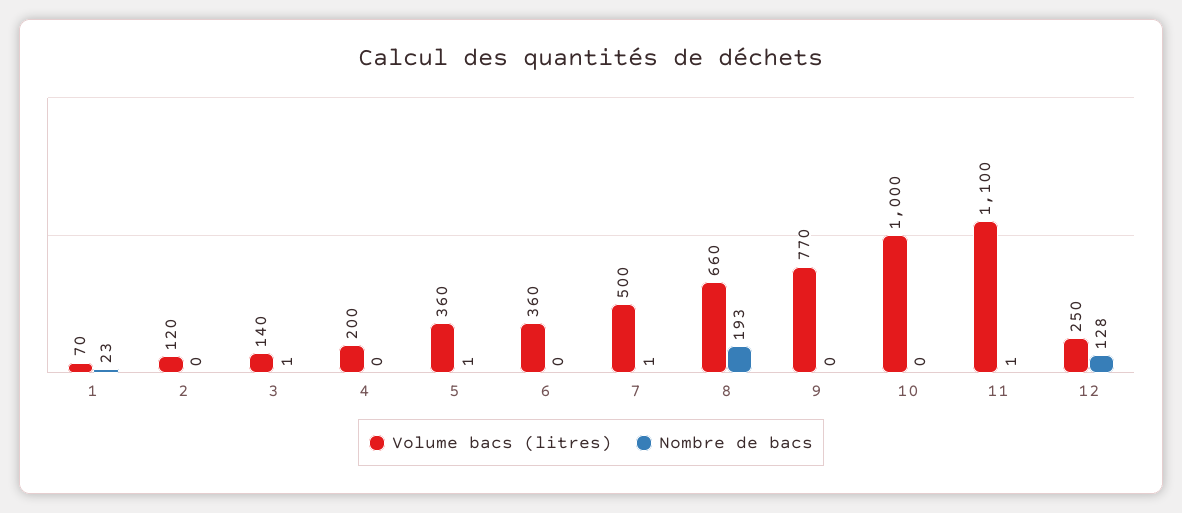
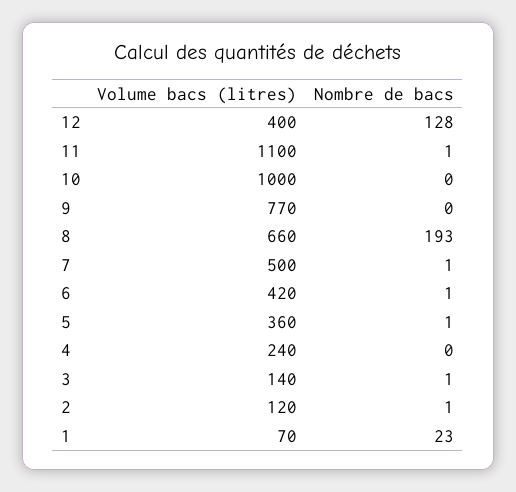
  {
    "Volume bacs (litres)": {
      "1": 70,
      "2": 120,
      "3": 140,
-     "4": 200,
+     "4": 240,
      "5": 360,
-     "6": 360,
+     "6": 420,
      "7": 500,
      "8": 660,
      "9": 770,
      "10": 1000,
      "11": 1100,
-     "12": 250
+     "12": 400
    },
    "Nombre de bacs": {
      "1": 23,
-     "2": 0,
+     "2": 1,
      "3": 1,
      "4": 0,
      "5": 1,
-     "6": 0,
+     "6": 1,
      "7": 1,
      "8": 193,
      "9": 0,
      "10": 0,
      "11": 1,
      "12": 128
    }
  }

